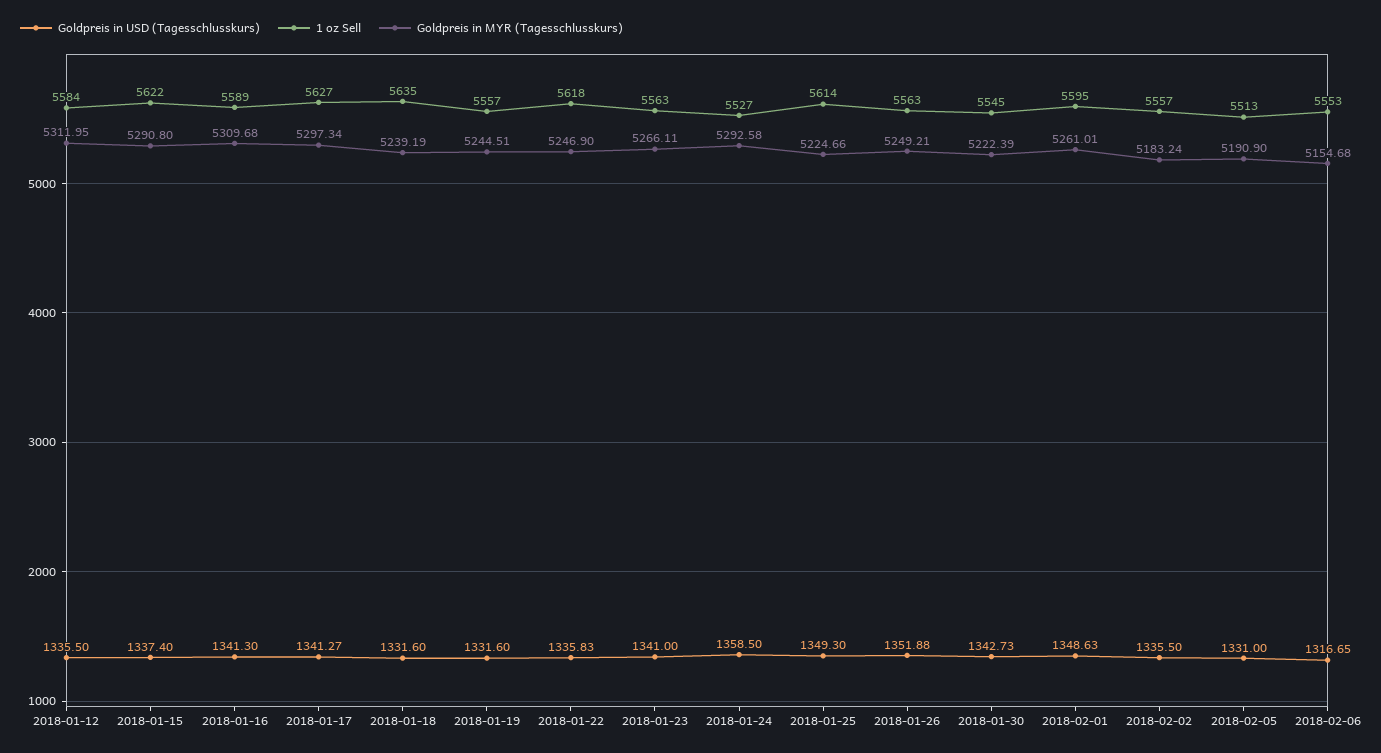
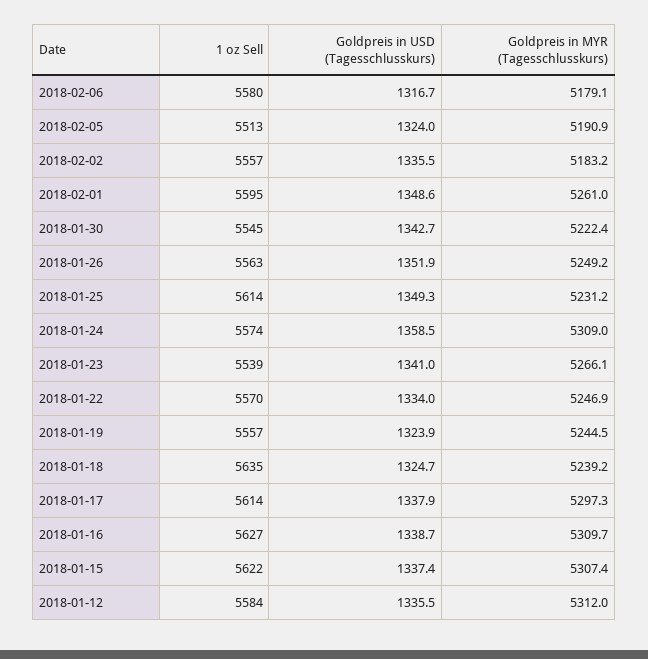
  {
    "Goldpreis in USD (Tagesschlusskurs)": {
      "2018-01-12": 1335.5,
      "2018-01-15": 1337.4,
-     "2018-01-16": 1341.3,
+     "2018-01-16": 1338.7,
-     "2018-01-17": 1341.27,
+     "2018-01-17": 1337.9,
-     "2018-01-18": 1331.6,
+     "2018-01-18": 1324.7,
-     "2018-01-19": 1331.6,
+     "2018-01-19": 1323.9,
-     "2018-01-22": 1335.83,
+     "2018-01-22": 1334,
      "2018-01-23": 1341,
      "2018-01-24": 1358.5,
      "2018-01-25": 1349.3,
      "2018-01-26": 1351.88,
      "2018-01-30": 1342.73,
      "2018-02-01": 1348.63,
      "2018-02-02": 1335.5,
-     "2018-02-05": 1331,
+     "2018-02-05": 1324,
      "2018-02-06": 1316.65
    },
    "1 oz Sell": {
      "2018-01-12": 5584,
      "2018-01-15": 5622,
-     "2018-01-16": 5589,
+     "2018-01-16": 5627,
-     "2018-01-17": 5627,
+     "2018-01-17": 5614,
      "2018-01-18": 5635,
      "2018-01-19": 5557,
-     "2018-01-22": 5618,
+     "2018-01-22": 5570,
-     "2018-01-23": 5563,
+     "2018-01-23": 5539,
-     "2018-01-24": 5527,
+     "2018-01-24": 5574,
      "2018-01-25": 5614,
      "2018-01-26": 5563,
      "2018-01-30": 5545,
      "2018-02-01": 5595,
      "2018-02-02": 5557,
      "2018-02-05": 5513,
-     "2018-02-06": 5553
+     "2018-02-06": 5580
    },
    "Goldpreis in MYR (Tagesschlusskurs)": {
      "2018-01-12": 5311.95,
-     "2018-01-15": 5290.8,
+     "2018-01-15": 5307.4,
      "2018-01-16": 5309.68,
      "2018-01-17": 5297.34,
      "2018-01-18": 5239.19,
      "2018-01-19": 5244.51,
      "2018-01-22": 5246.9,
      "2018-01-23": 5266.11,
-     "2018-01-24": 5292.58,
+     "2018-01-24": 5309,
-     "2018-01-25": 5224.66,
+     "2018-01-25": 5231.2,
      "2018-01-26": 5249.21,
      "2018-01-30": 5222.39,
      "2018-02-01": 5261.01,
      "2018-02-02": 5183.24,
      "2018-02-05": 5190.9,
-     "2018-02-06": 5154.68
+     "2018-02-06": 5179.1
    }
  }

